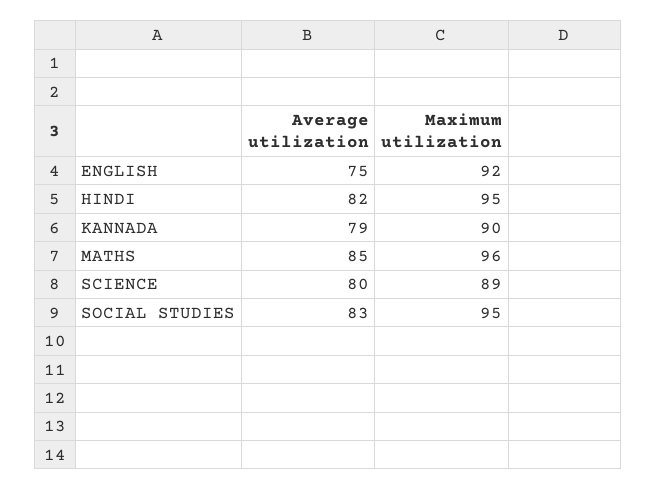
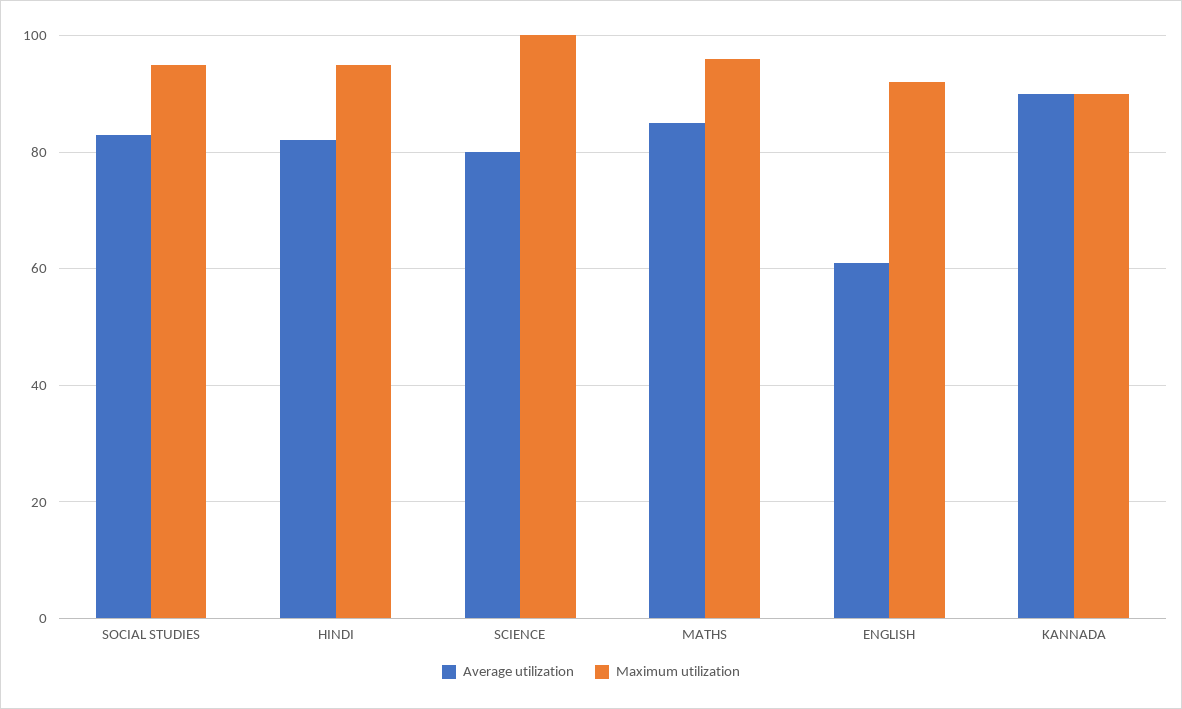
  {
    "Average utilization": {
-     "ENGLISH": 75,
+     "ENGLISH": 60,
      "HINDI": 82,
-     "KANNADA": 79,
+     "KANNADA": 90,
      "MATHS": 85,
      "SCIENCE": 80,
      "SOCIAL STUDIES": 83
    },
    "Maximum utilization": {
      "ENGLISH": 92,
      "HINDI": 95,
      "KANNADA": 90,
      "MATHS": 96,
-     "SCIENCE": 89,
+     "SCIENCE": 100,
      "SOCIAL STUDIES": 95
    }
  }

